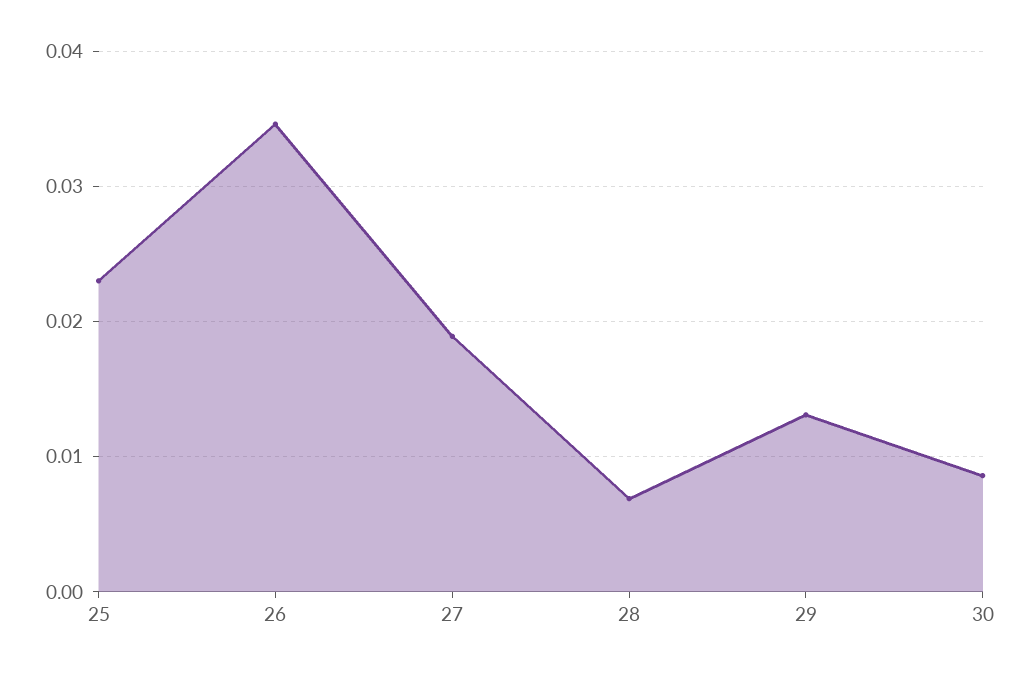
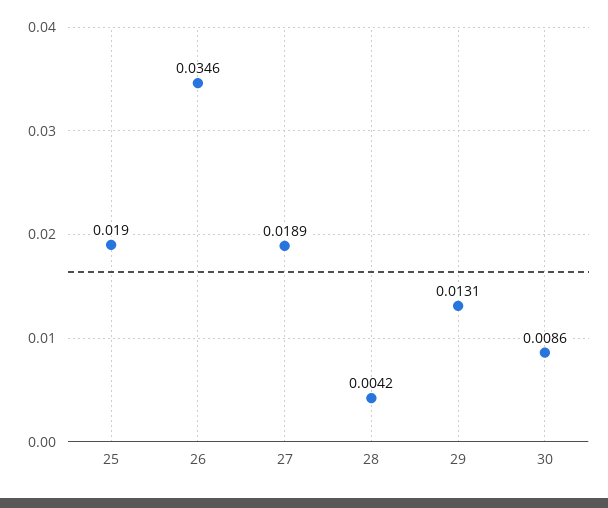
  {
-   "25": 0.023,
+   "25": 0.019,
    "26": 0.0346,
    "27": 0.0189,
-   "28": 0.007,
+   "28": 0.0042,
    "29": 0.0131,
    "30": 0.0086
  }

